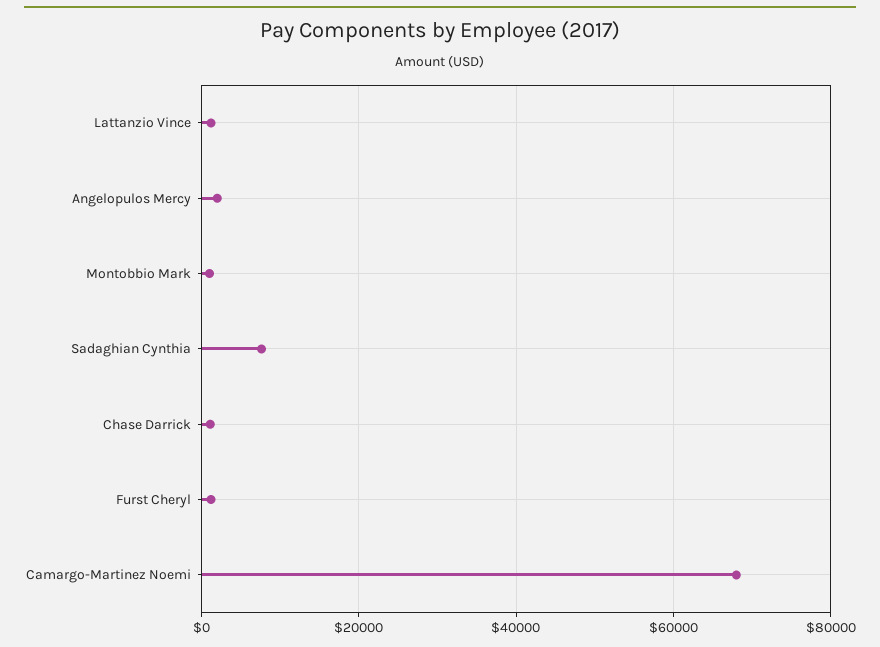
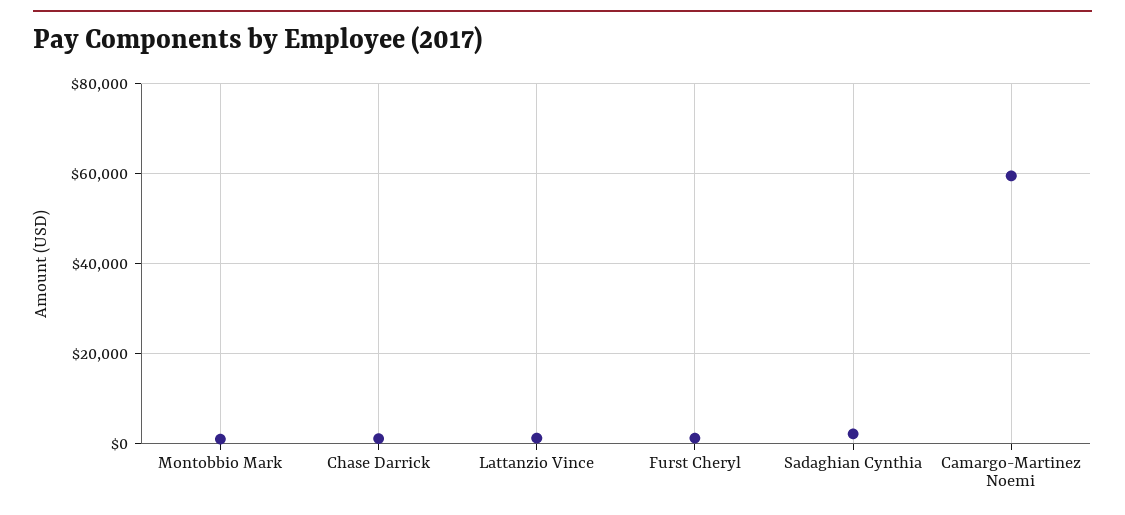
  {
    "Lattanzio Vince": 2000,
-   "Angelopulos Mercy": 2000,
    "Montobbio Mark": 2000,
-   "Sadaghian Cynthia": 8000,
+   "Sadaghian Cynthia": 2000,
    "Chase Darrick": 2000,
    "Furst Cheryl": 2000,
-   "Camargo-Martinez Noemi": 68000
+   "Camargo-Martinez Noemi": 60000
  }

